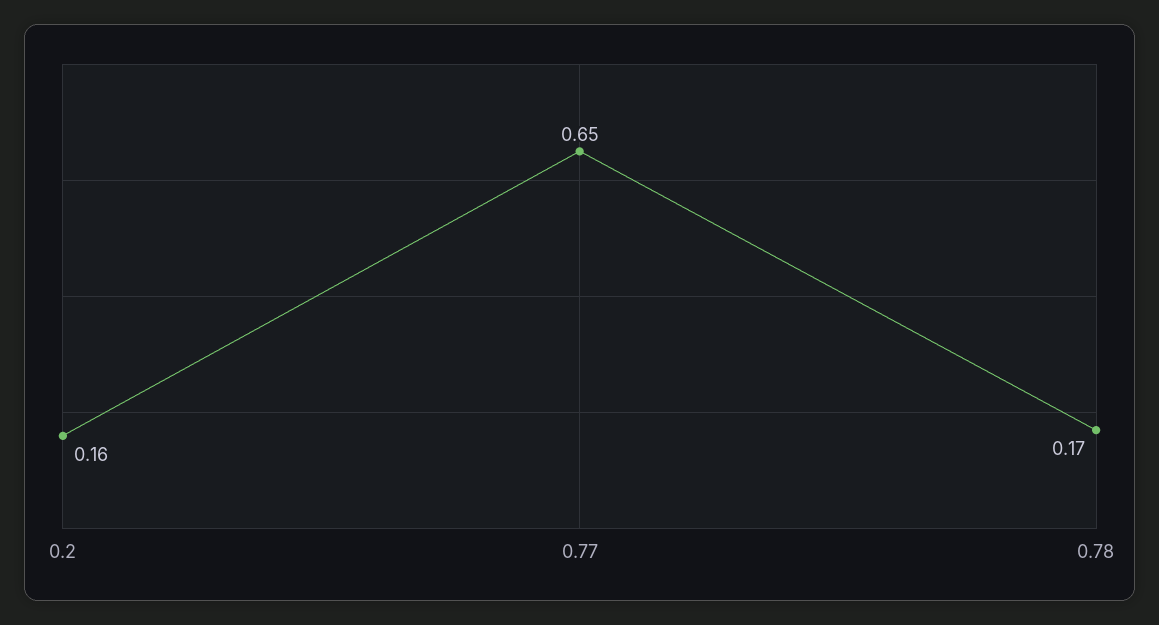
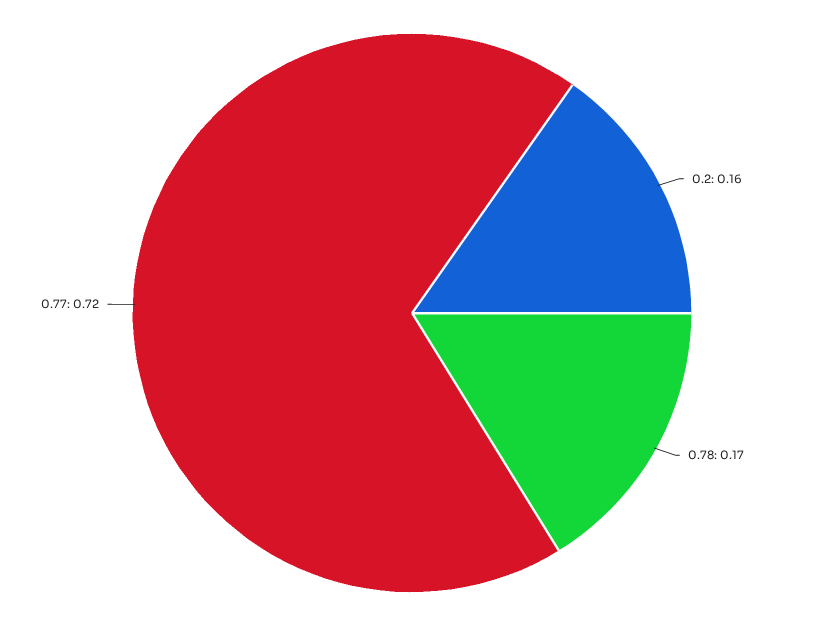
  {
    "0.2": 0.16,
-   "0.77": 0.65,
+   "0.77": 0.72,
    "0.78": 0.17
  }

